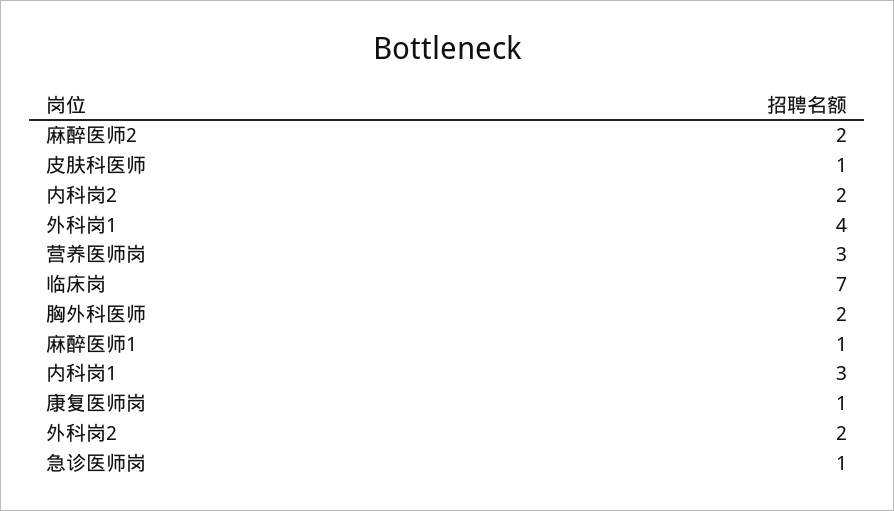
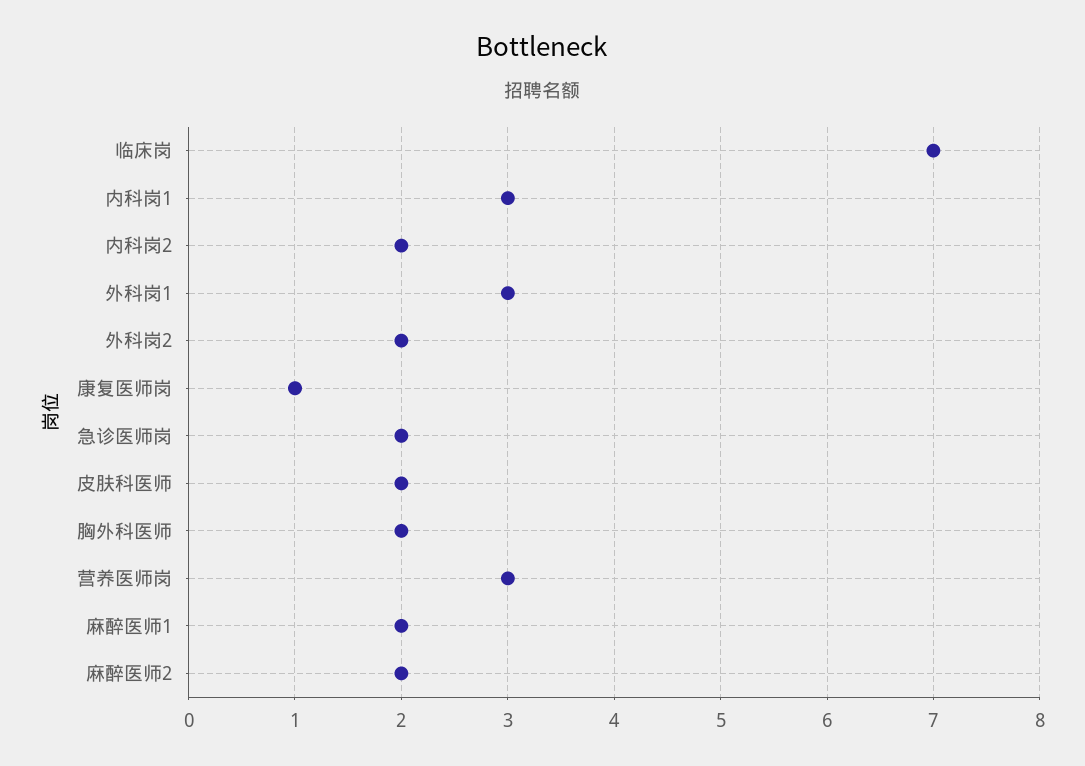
  {
    "麻醉医师2": 2,
-   "皮肤科医师": 1,
+   "皮肤科医师": 2,
    "内科岗2": 2,
-   "外科岗1": 4,
+   "外科岗1": 3,
    "营养医师岗": 3,
    "临床岗": 7,
    "胸外科医师": 2,
-   "麻醉医师1": 1,
+   "麻醉医师1": 2,
    "内科岗1": 3,
    "康复医师岗": 1,
    "外科岗2": 2,
-   "急诊医师岗": 1
+   "急诊医师岗": 2
  }

